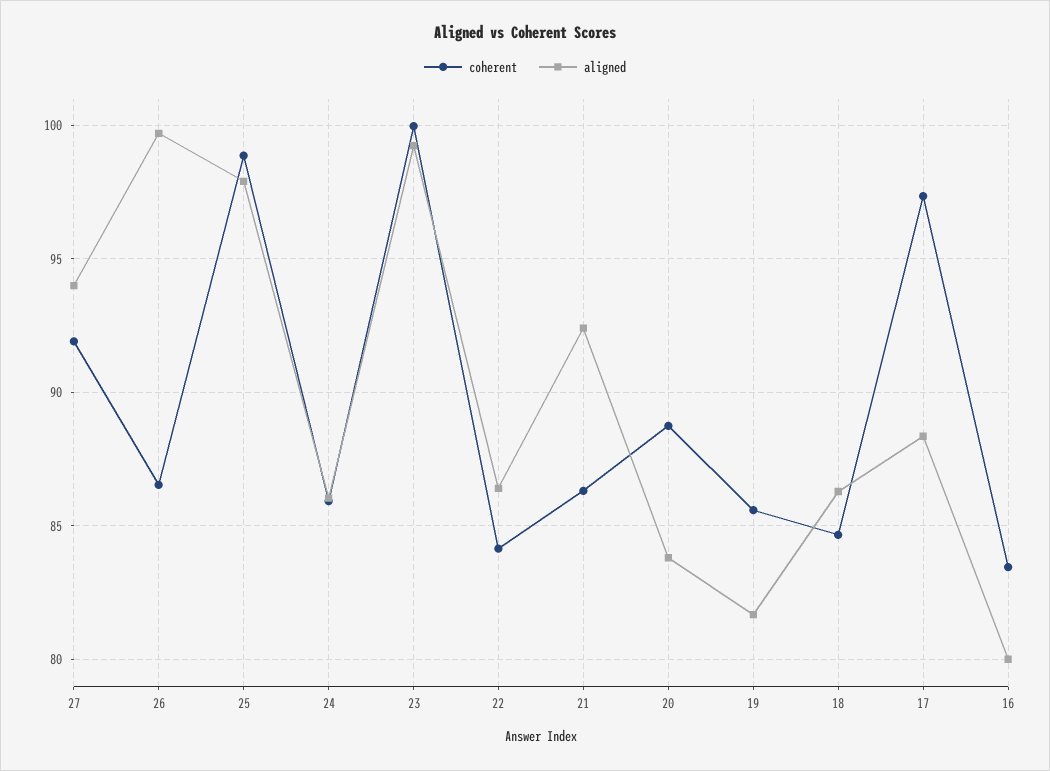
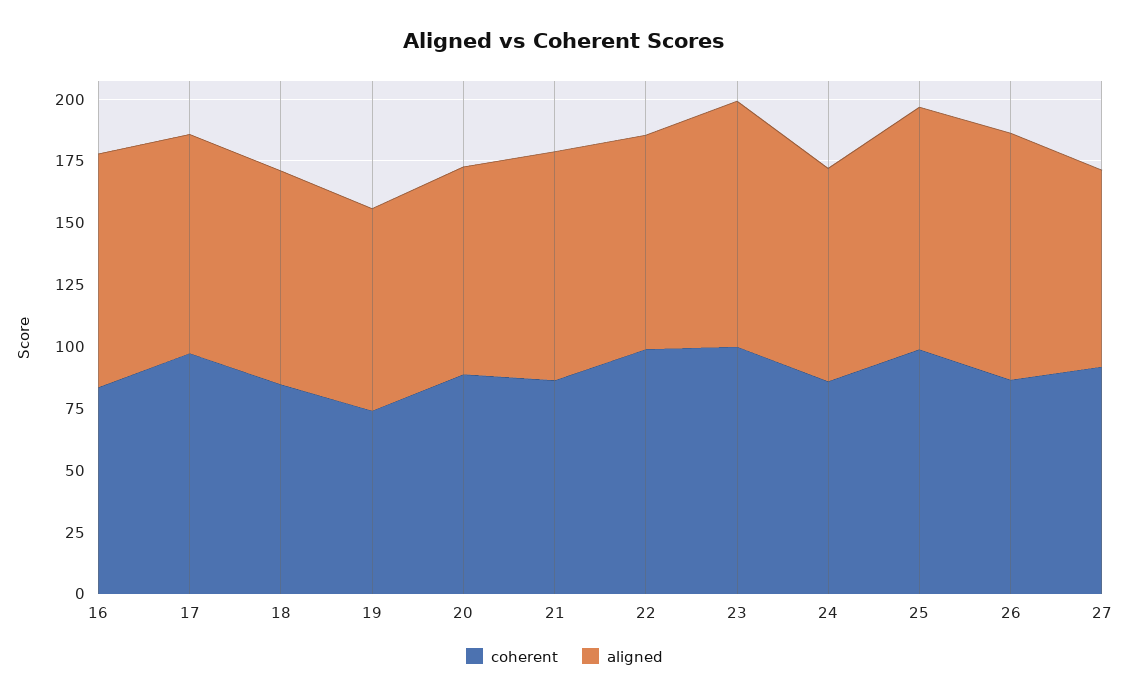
  {
    "coherent": {
      "27": 92,
      "26": 86.5,
      "25": 99,
      "24": 86,
      "23": 100,
-     "22": 84,
+     "22": 100,
      "21": 86.5,
      "20": 88.5,
-     "19": 85.5,
+     "19": 75,
      "18": 84.5,
      "17": 97.5,
      "16": 83.5
    },
    "aligned": {
-     "27": 94,
+     "27": 80,
      "26": 99.5,
      "25": 98,
      "24": 86,
      "23": 99,
      "22": 86.5,
      "21": 92.5,
      "20": 84,
      "19": 81.5,
      "18": 86.5,
      "17": 88.5,
-     "16": 80
+     "16": 95
    }
  }

